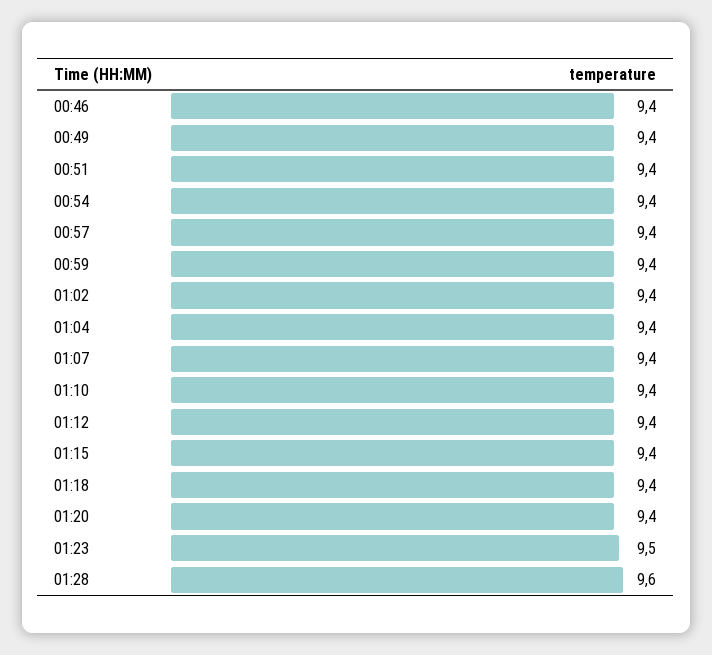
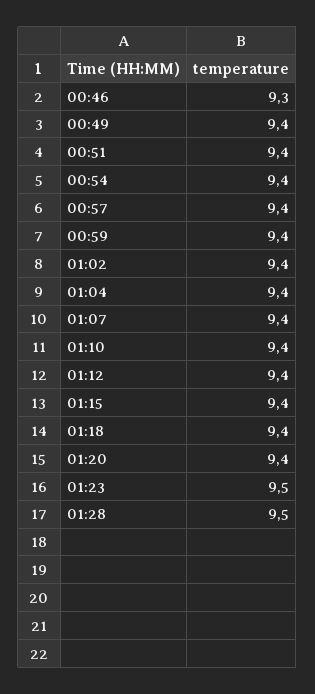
  {
-   "00:46": 9.4,
+   "00:46": 9.3,
    "00:49": 9.4,
    "00:51": 9.4,
    "00:54": 9.4,
    "00:57": 9.4,
    "00:59": 9.4,
    "01:02": 9.4,
    "01:04": 9.4,
    "01:07": 9.4,
    "01:10": 9.4,
    "01:12": 9.4,
    "01:15": 9.4,
    "01:18": 9.4,
    "01:20": 9.4,
    "01:23": 9.5,
-   "01:28": 9.6
+   "01:28": 9.5
  }

